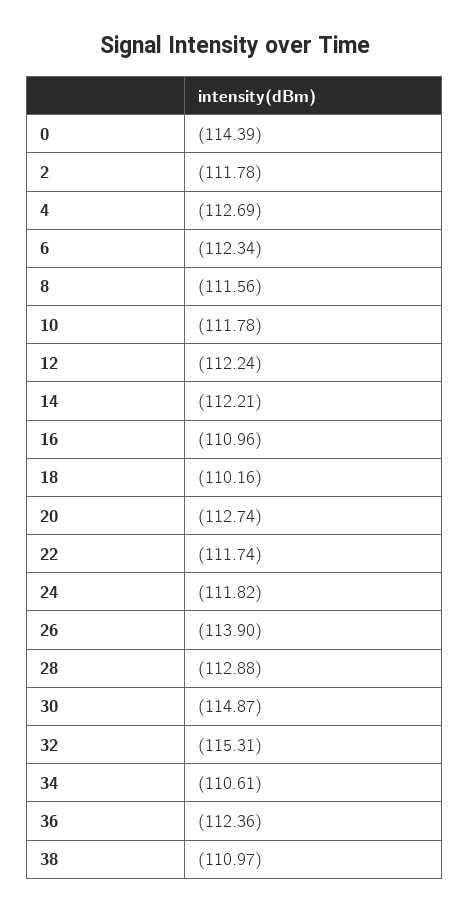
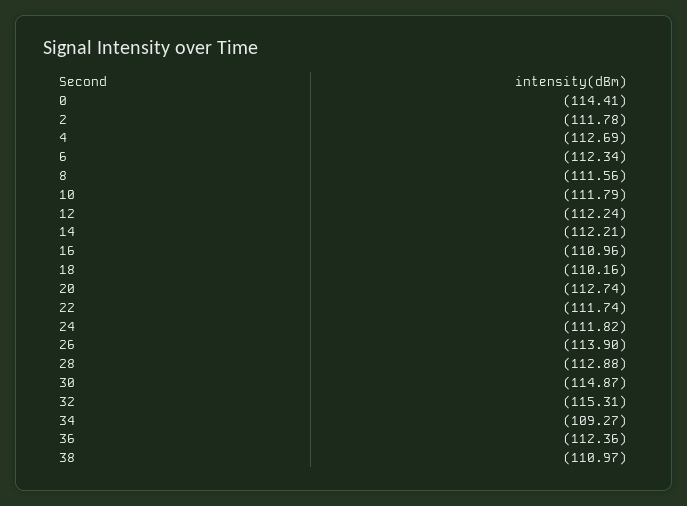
  {
-   "0": -114.39,
+   "0": -114.41,
    "2": -111.78,
    "4": -112.69,
    "6": -112.34,
    "8": -111.56,
-   "10": -111.78,
+   "10": -111.79,
    "12": -112.24,
    "14": -112.21,
    "16": -110.96,
    "18": -110.16,
    "20": -112.74,
    "22": -111.74,
    "24": -111.82,
    "26": -113.9,
    "28": -112.88,
    "30": -114.87,
    "32": -115.31,
-   "34": -110.61,
+   "34": -109.27,
    "36": -112.36,
    "38": -110.97
  }

